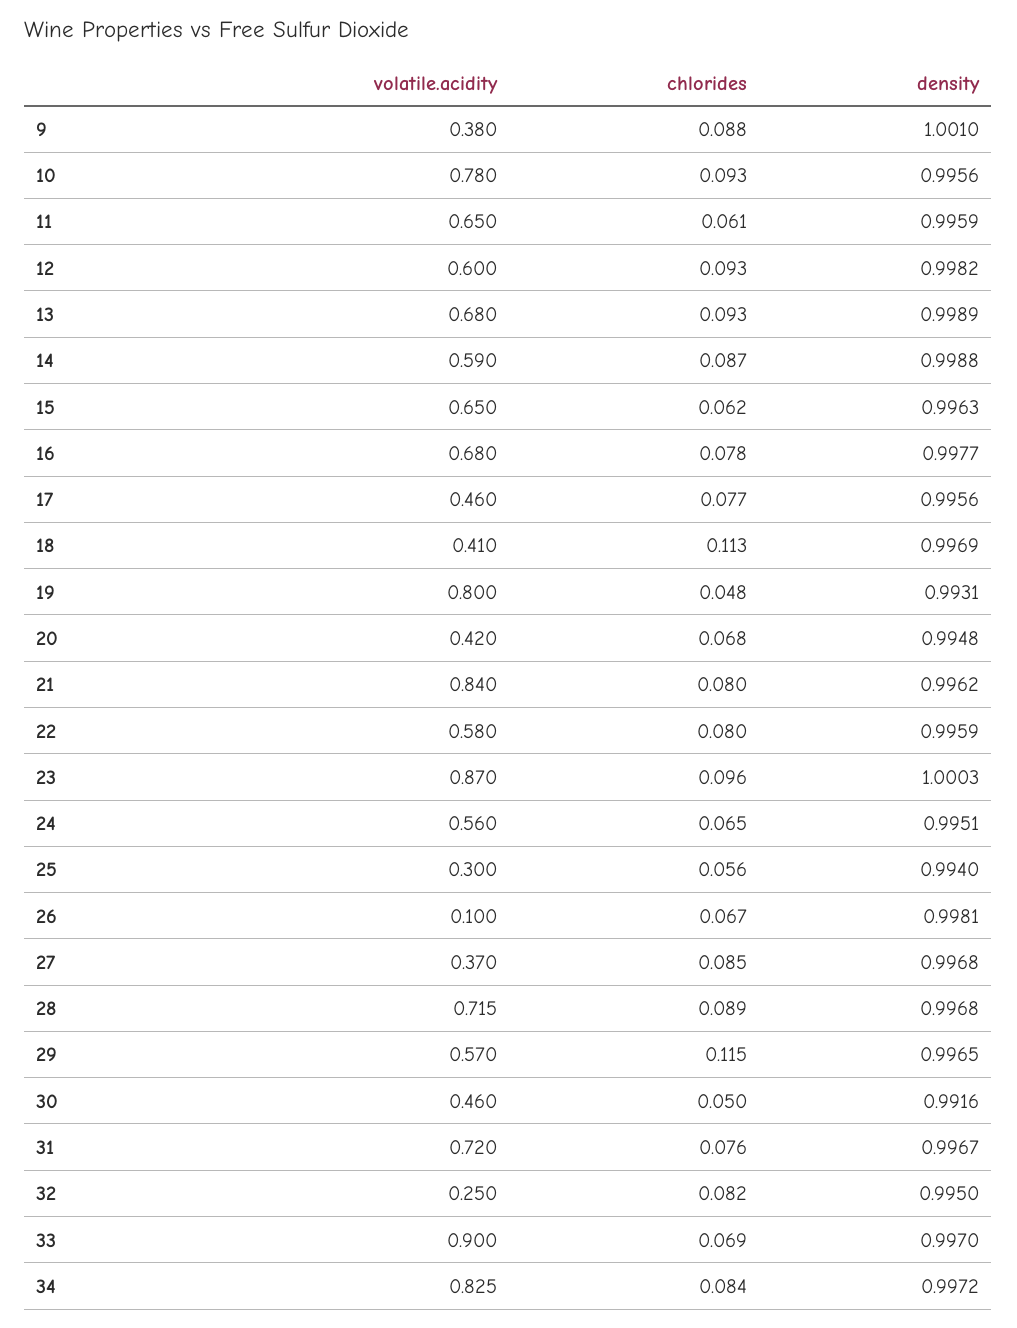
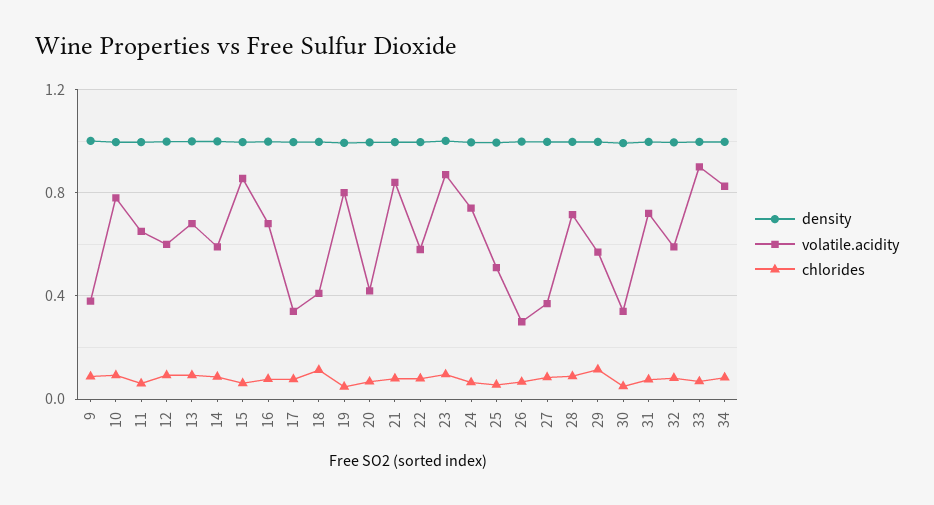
  {
    "volatile.acidity": {
      "9": 0.38,
      "10": 0.78,
      "11": 0.65,
      "12": 0.6,
      "13": 0.68,
      "14": 0.59,
-     "15": 0.65,
+     "15": 0.85,
      "16": 0.68,
-     "17": 0.46,
+     "17": 0.35,
      "18": 0.41,
      "19": 0.8,
      "20": 0.42,
      "21": 0.84,
      "22": 0.58,
      "23": 0.87,
-     "24": 0.56,
+     "24": 0.75,
-     "25": 0.3,
+     "25": 0.5,
-     "26": 0.1,
+     "26": 0.3,
      "27": 0.37,
      "28": 0.715,
      "29": 0.57,
-     "30": 0.46,
+     "30": 0.35,
      "31": 0.72,
-     "32": 0.25,
+     "32": 0.6,
      "33": 0.9,
      "34": 0.825
    },
    "chlorides": {
      "9": 0.088,
      "10": 0.093,
      "11": 0.061,
      "12": 0.093,
      "13": 0.093,
      "14": 0.087,
      "15": 0.062,
      "16": 0.078,
      "17": 0.077,
      "18": 0.113,
      "19": 0.048,
      "20": 0.068,
      "21": 0.08,
      "22": 0.08,
      "23": 0.096,
      "24": 0.065,
      "25": 0.056,
      "26": 0.067,
      "27": 0.085,
      "28": 0.089,
      "29": 0.115,
      "30": 0.05,
      "31": 0.076,
      "32": 0.082,
      "33": 0.069,
      "34": 0.084
    },
    "density": {
      "9": 1.001,
      "10": 0.9956,
      "11": 0.9959,
      "12": 0.9982,
      "13": 0.9989,
      "14": 0.9988,
      "15": 0.9963,
      "16": 0.9977,
      "17": 0.9956,
      "18": 0.9969,
      "19": 0.9931,
      "20": 0.9948,
      "21": 0.9962,
      "22": 0.9959,
      "23": 1.0003,
      "24": 0.9951,
      "25": 0.994,
      "26": 0.9981,
      "27": 0.9968,
      "28": 0.9968,
      "29": 0.9965,
      "30": 0.9916,
      "31": 0.9967,
      "32": 0.995,
      "33": 0.997,
      "34": 0.9972
    }
  }

